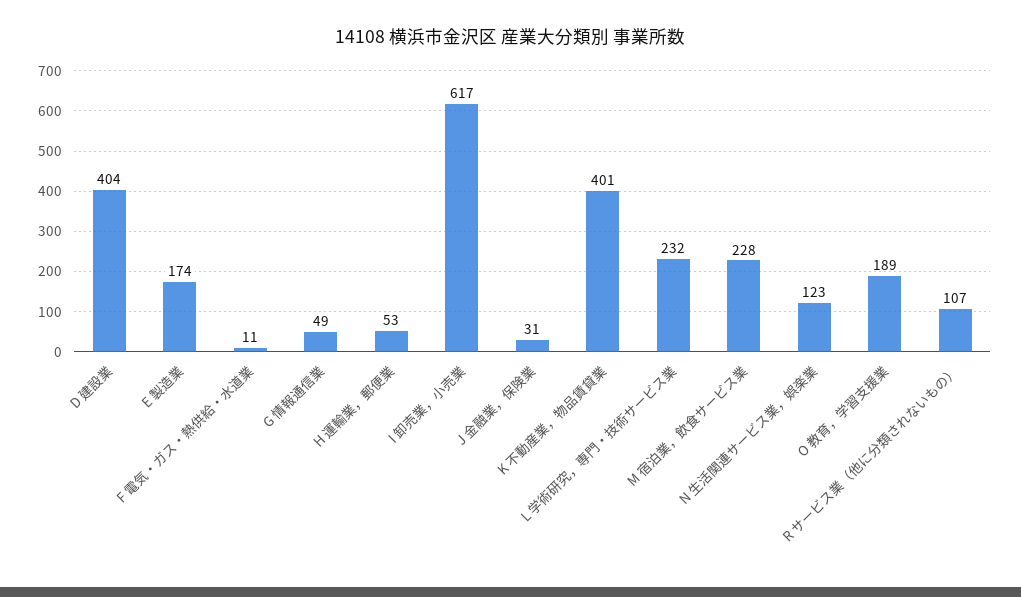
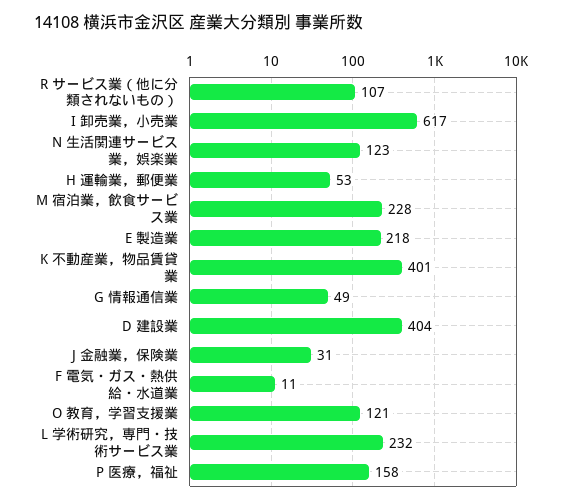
  {
    "D 建設業": 404,
-   "E 製造業": 174,
+   "E 製造業": 218,
    "F 電気・ガス・熱供給・水道業": 11,
    "G 情報通信業": 49,
    "H 運輸業，郵便業": 53,
    "I 卸売業，小売業": 617,
    "J 金融業，保険業": 31,
    "K 不動産業，物品賃貸業": 401,
    "L 学術研究，専門・技術サービス業": 232,
    "M 宿泊業，飲食サービス業": 228,
    "N 生活関連サービス業，娯楽業": 123,
-   "O 教育，学習支援業": 189,
+   "O 教育，学習支援業": 121,
-   "R サービス業（他に分類されないもの）": 107
+   "R サービス業（他に分類されないもの）": 107,
+   "P 医療，福祉": 158
  }

